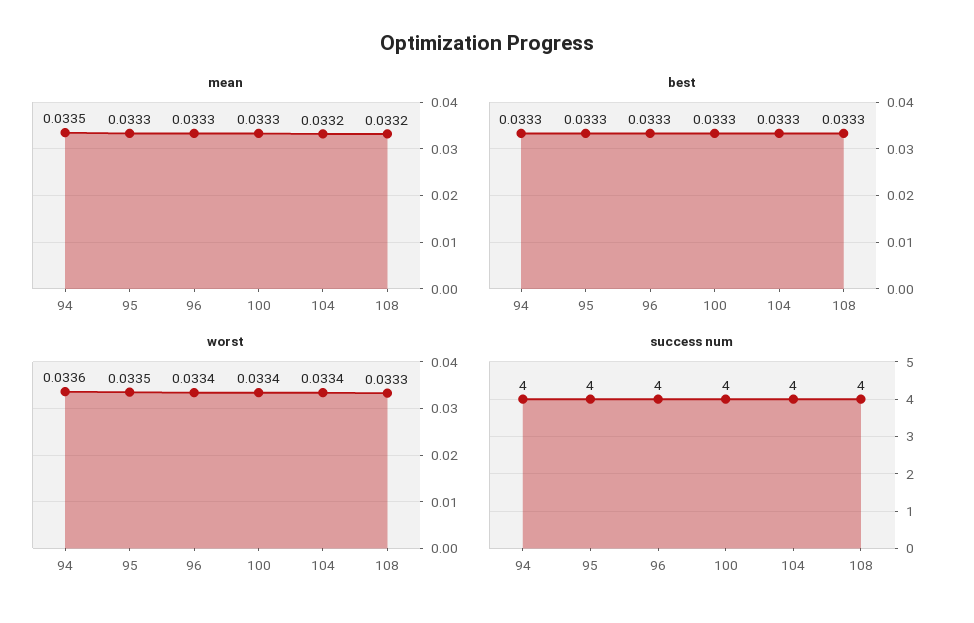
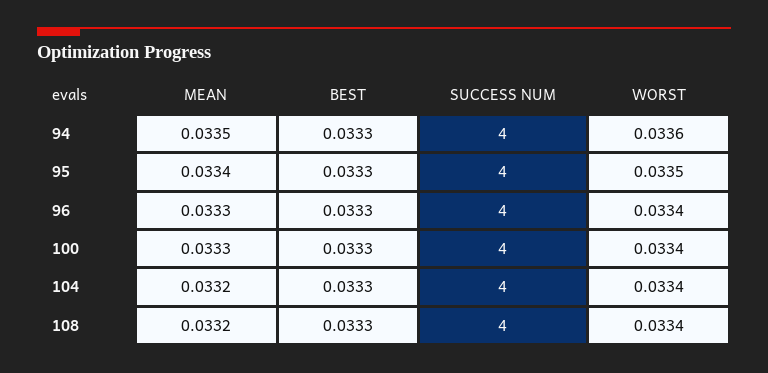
  {
    "mean": {
      "94": 0.0335,
-     "95": 0.0333,
+     "95": 0.0334,
      "96": 0.0333,
      "100": 0.0333,
      "104": 0.0332,
      "108": 0.0332
    },
    "best": {
      "94": 0.0333,
      "95": 0.0333,
      "96": 0.0333,
      "100": 0.0333,
      "104": 0.0333,
      "108": 0.0333
    },
    "worst": {
      "94": 0.0336,
      "95": 0.0335,
      "96": 0.0334,
      "100": 0.0334,
      "104": 0.0334,
-     "108": 0.0333
+     "108": 0.0334
    },
    "success num": {
      "94": 4,
      "95": 4,
      "96": 4,
      "100": 4,
      "104": 4,
      "108": 4
    }
  }

